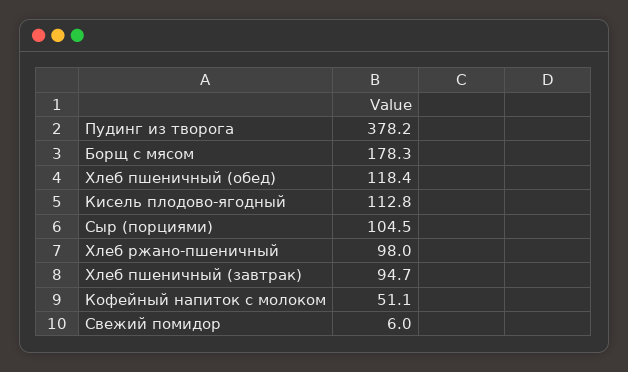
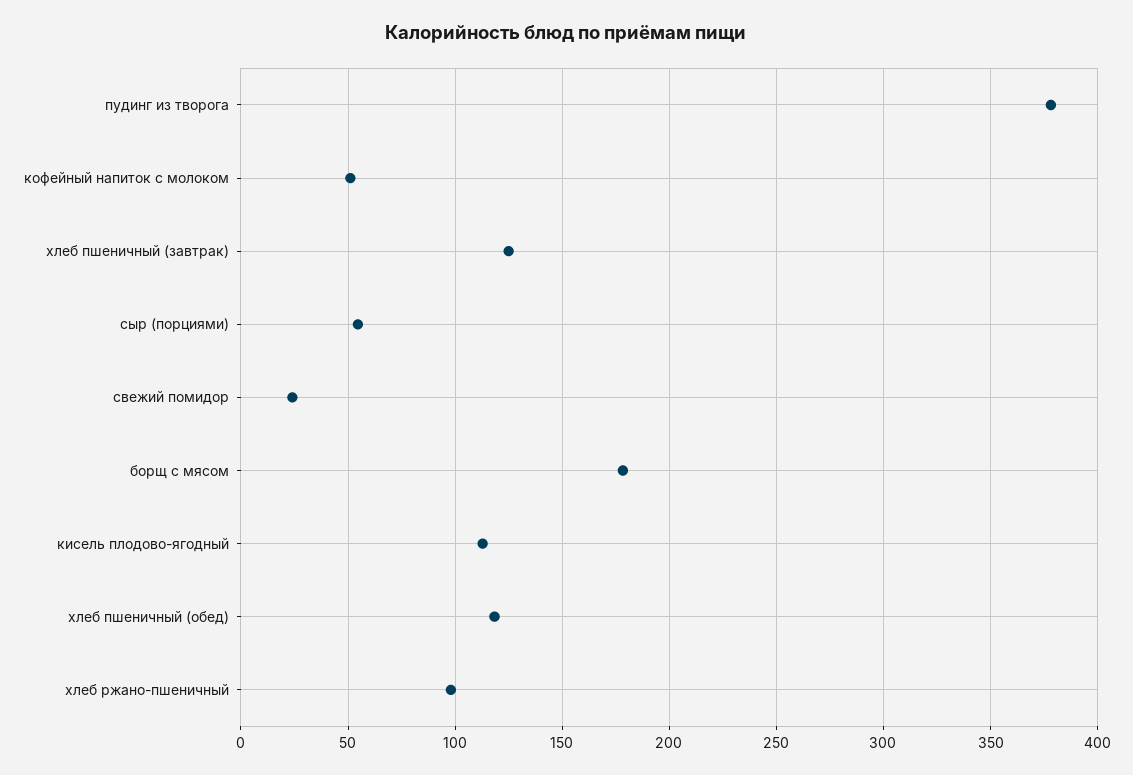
  {
    "Пудинг из творога": 378.2,
    "Борщ с мясом": 178.3,
    "Хлеб пшеничный (обед)": 118.4,
    "Кисель плодово-ягодный": 112.8,
-   "Сыр (порциями)": 104.5,
+   "Сыр (порциями)": 55,
    "Хлеб ржано-пшеничный": 98,
-   "Хлеб пшеничный (завтрак)": 94.7,
+   "Хлеб пшеничный (завтрак)": 125,
    "Кофейный напиток с молоком": 51.1,
-   "Свежий помидор": 6
+   "Свежий помидор": 25
  }

